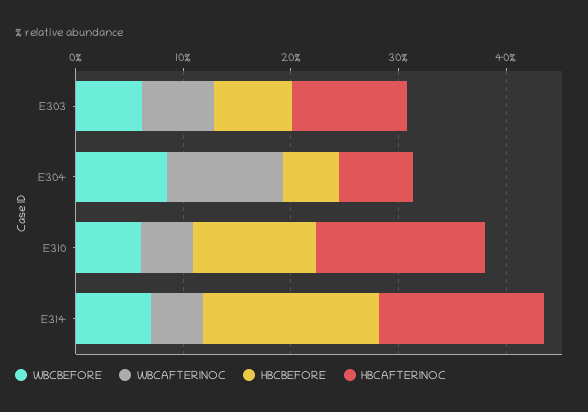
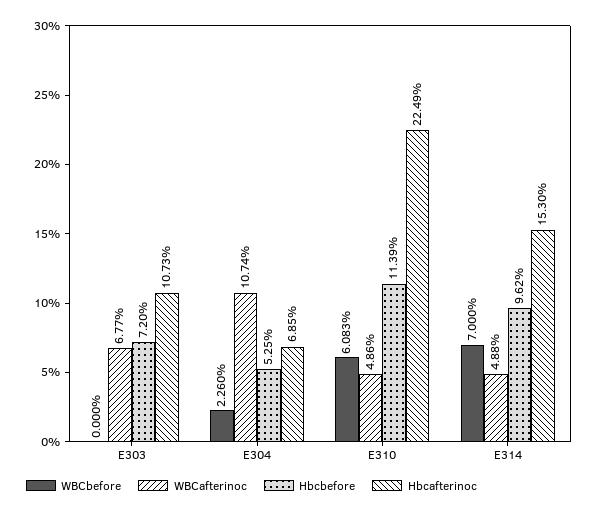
  {
    "WBCBEFORE": {
-     "E303": 6,
+     "E303": 0,
-     "E304": 8,
+     "E304": 2.26,
      "E310": 6.083,
      "E314": 7
    },
    "WBCAFTERINOC": {
      "E303": 6.77,
      "E304": 10.74,
      "E310": 4.86,
      "E314": 4.88
    },
    "HBCBEFORE": {
      "E303": 7.2,
      "E304": 5.25,
      "E310": 11.39,
-     "E314": 16
+     "E314": 9.62
    },
    "HBCAFTERINOC": {
      "E303": 10.73,
      "E304": 6.85,
-     "E310": 16,
+     "E310": 22.49,
      "E314": 15.3
    }
  }

